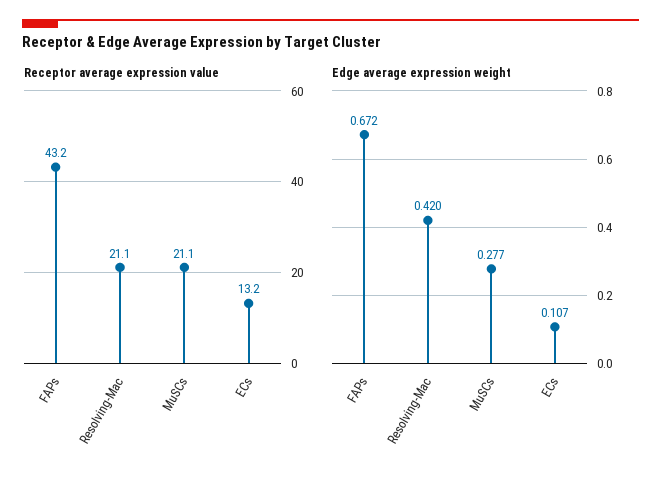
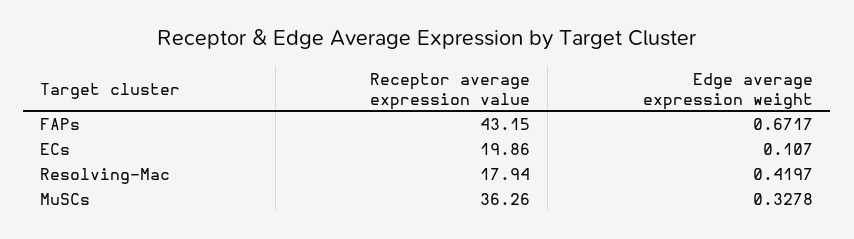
  {
    "Receptor average expression value": {
      "FAPs": 43.15,
-     "Resolving-Mac": 21.1,
+     "Resolving-Mac": 17.94,
-     "MuSCs": 21.1,
+     "MuSCs": 36.26,
-     "ECs": 13.2
+     "ECs": 19.86
    },
    "Edge average expression weight": {
      "FAPs": 0.6717,
      "Resolving-Mac": 0.4197,
-     "MuSCs": 0.277,
+     "MuSCs": 0.3278,
      "ECs": 0.107
    }
  }

